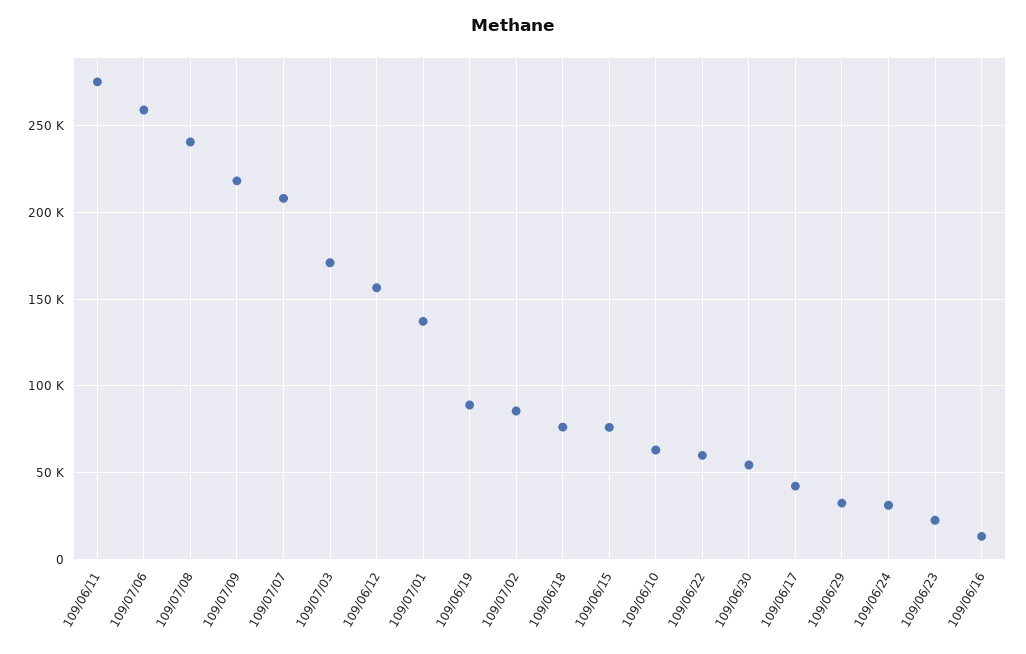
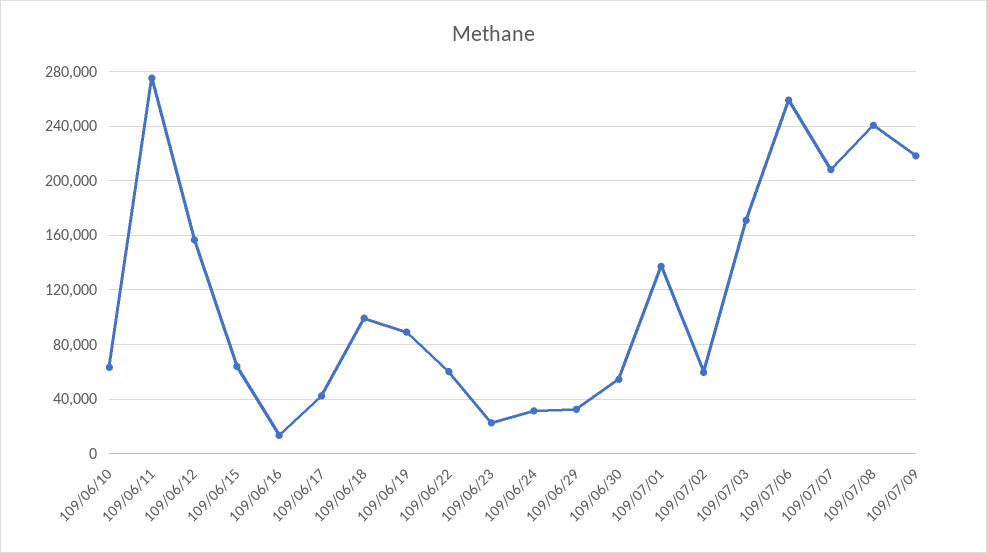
  {
    "109/06/11": 275000,
    "109/07/06": 260000,
    "109/07/08": 240000,
    "109/07/09": 220000,
    "109/07/07": 210000,
    "109/07/03": 170000,
    "109/06/12": 155000,
    "109/07/01": 135000,
    "109/06/19": 90000,
-   "109/07/02": 85000,
+   "109/07/02": 60000,
-   "109/06/18": 75000,
+   "109/06/18": 100000,
-   "109/06/15": 75000,
+   "109/06/15": 65000,
    "109/06/10": 65000,
    "109/06/22": 60000,
    "109/06/30": 55000,
    "109/06/17": 40000,
    "109/06/29": 30000,
    "109/06/24": 30000,
    "109/06/23": 25000,
    "109/06/16": 15000
  }

